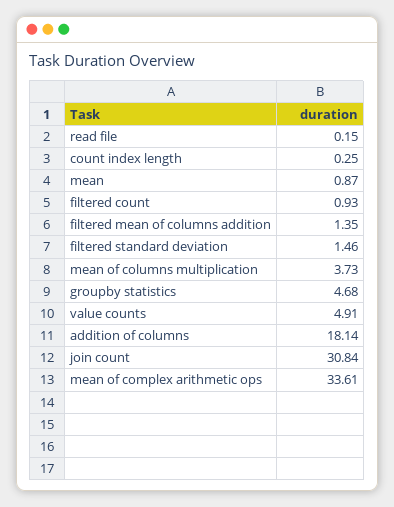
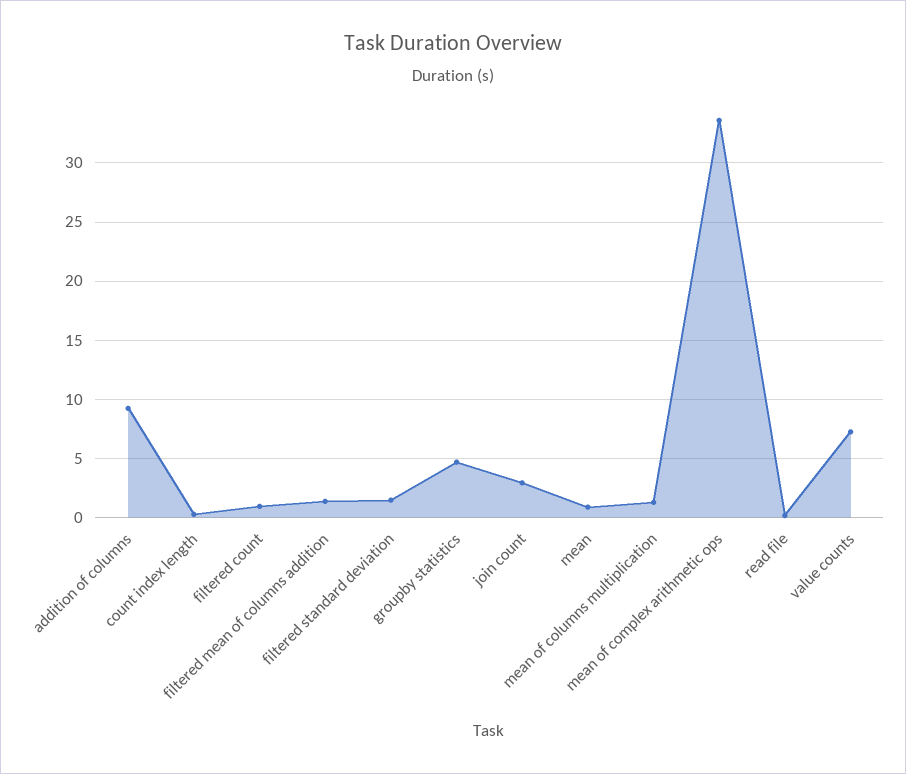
  {
    "read file": 0.15,
    "count index length": 0.25,
    "mean": 0.87,
    "filtered count": 0.93,
    "filtered mean of columns addition": 1.35,
    "filtered standard deviation": 1.46,
-   "mean of columns multiplication": 3.73,
+   "mean of columns multiplication": 1,
    "groupby statistics": 4.68,
-   "value counts": 4.91,
+   "value counts": 7,
-   "addition of columns": 18.14,
+   "addition of columns": 9,
-   "join count": 30.84,
+   "join count": 3,
    "mean of complex arithmetic ops": 33.61
  }

